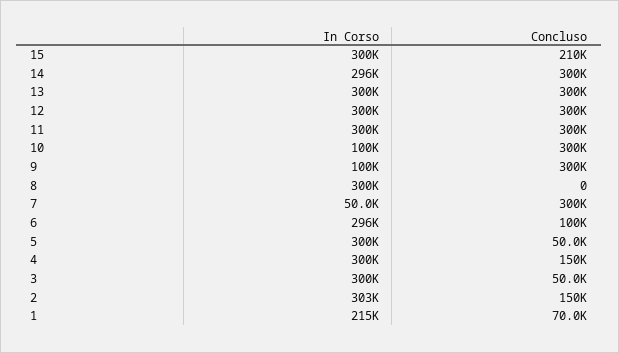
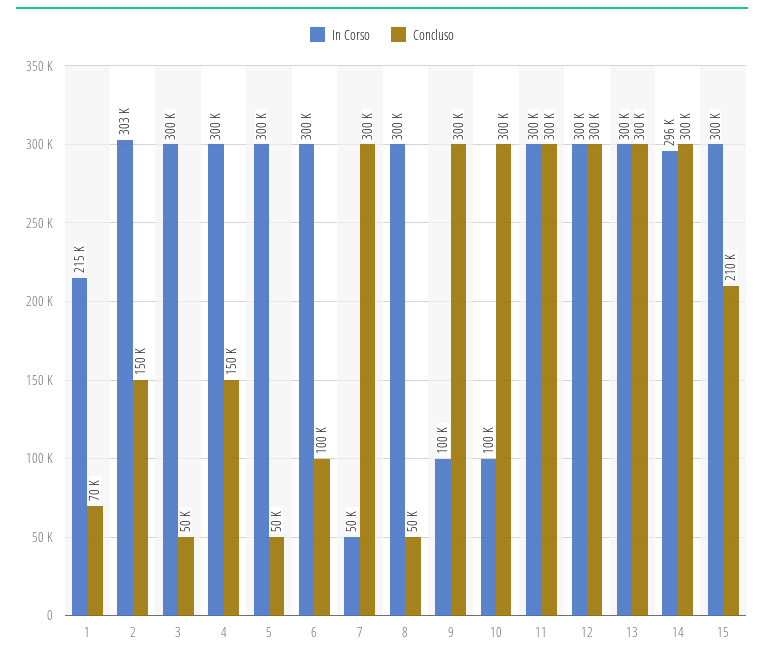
  {
    "In Corso": {
      "15": 300000,
      "14": 296000,
      "13": 300000,
      "12": 300000,
      "11": 300000,
      "10": 100000,
      "9": 100000,
      "8": 300000,
      "7": 50000,
-     "6": 296000,
+     "6": 300000,
      "5": 300000,
      "4": 300000,
      "3": 300000,
      "2": 303000,
      "1": 215000
    },
    "Concluso": {
      "15": 210000,
      "14": 300000,
      "13": 300000,
      "12": 300000,
      "11": 300000,
      "10": 300000,
      "9": 300000,
-     "8": 0,
+     "8": 50000,
      "7": 300000,
      "6": 100000,
      "5": 50000,
      "4": 150000,
      "3": 50000,
      "2": 150000,
      "1": 70000
    }
  }

